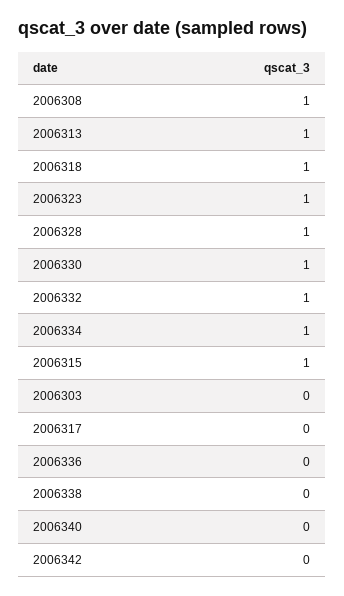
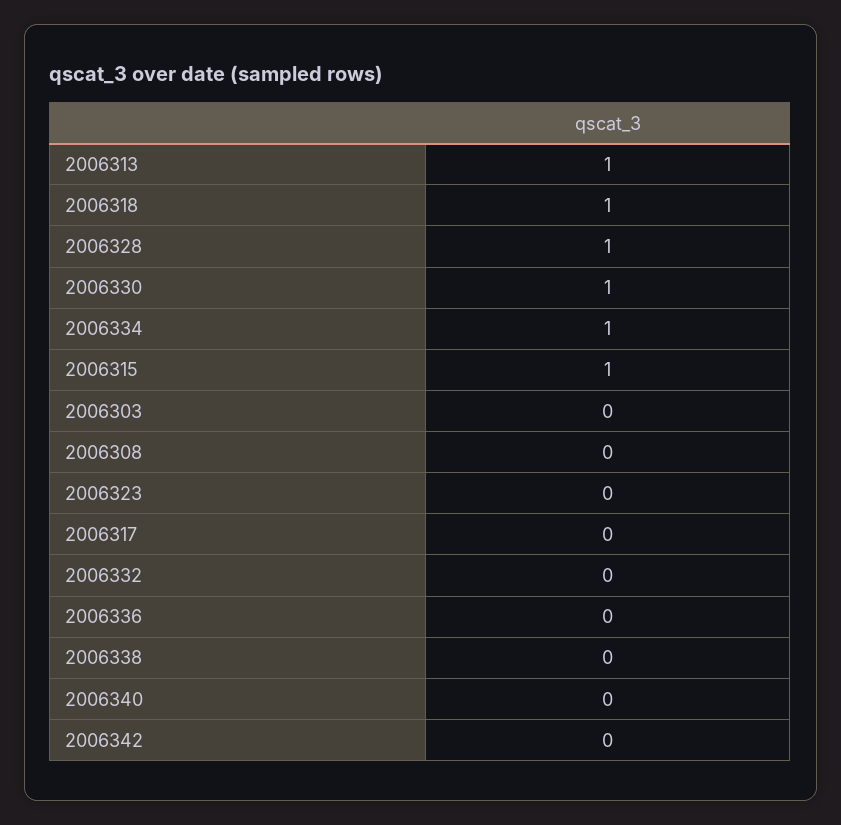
  {
-   "2006308": 1,
+   "2006308": 0,
    "2006313": 1,
    "2006318": 1,
-   "2006323": 1,
+   "2006323": 0,
    "2006328": 1,
    "2006330": 1,
-   "2006332": 1,
+   "2006332": 0,
    "2006334": 1,
    "2006315": 1,
    "2006303": 0,
    "2006317": 0,
    "2006336": 0,
    "2006338": 0,
    "2006340": 0,
    "2006342": 0
  }

